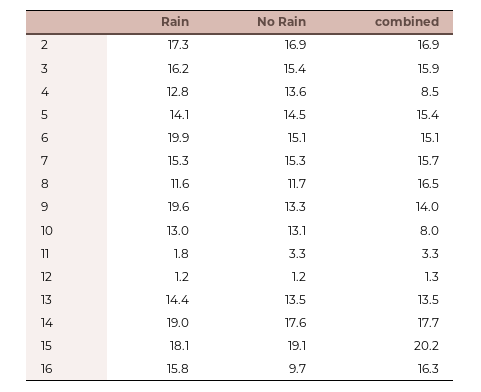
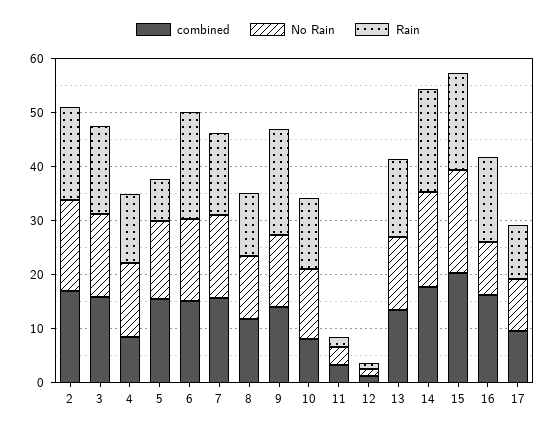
  {
    "Rain": {
      "2": 17.3,
      "3": 16.2,
      "4": 12.8,
-     "5": 14.1,
+     "5": 8,
      "6": 19.9,
      "7": 15.3,
      "8": 11.6,
      "9": 19.6,
      "10": 13,
      "11": 1.8,
      "12": 1.2,
      "13": 14.4,
      "14": 19,
      "15": 18.1,
-     "16": 15.8
+     "16": 15.8,
+     "17": 10
    },
    "No Rain": {
      "2": 16.9,
      "3": 15.4,
      "4": 13.6,
      "5": 14.5,
      "6": 15.1,
      "7": 15.3,
      "8": 11.7,
      "9": 13.3,
      "10": 13.1,
      "11": 3.3,
      "12": 1.2,
      "13": 13.5,
      "14": 17.6,
      "15": 19.1,
-     "16": 9.7
+     "16": 9.7,
+     "17": 10
    },
    "combined": {
      "2": 16.9,
      "3": 15.9,
      "4": 8.5,
      "5": 15.4,
      "6": 15.1,
      "7": 15.7,
-     "8": 16.5,
+     "8": 12,
      "9": 14,
      "10": 8,
      "11": 3.3,
      "12": 1.3,
      "13": 13.5,
      "14": 17.7,
      "15": 20.2,
-     "16": 16.3
+     "16": 16.3,
+     "17": 10
    }
  }

